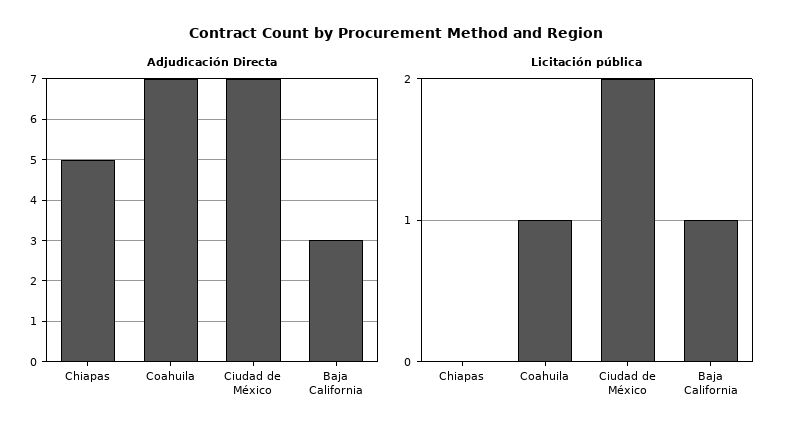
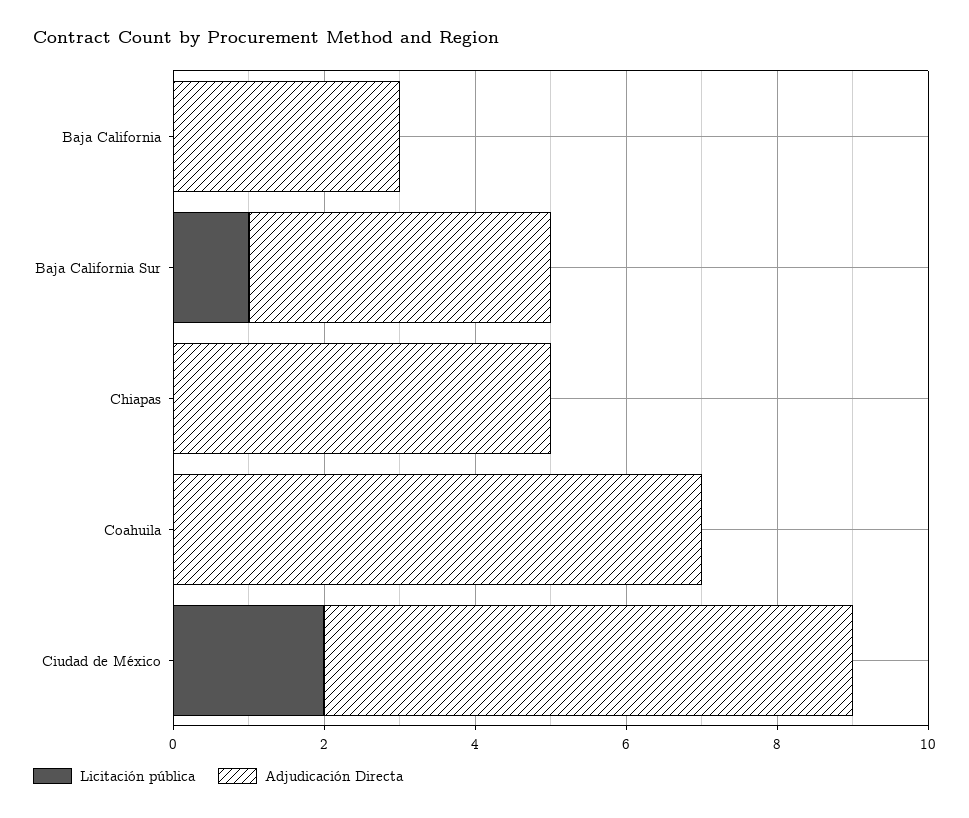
  {
    "Adjudicación Directa": {
      "Chiapas": 5,
      "Coahuila": 7,
      "Ciudad de México": 7,
-     "Baja California": 3
+     "Baja California": 3,
+     "Baja California Sur": 4
    },
    "Licitación pública": {
      "Chiapas": 0,
-     "Coahuila": 1,
+     "Coahuila": 0,
      "Ciudad de México": 2,
-     "Baja California": 1
+     "Baja California": 0,
+     "Baja California Sur": 1
    }
  }

